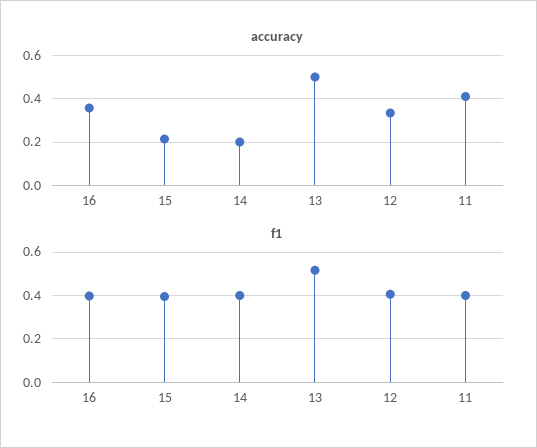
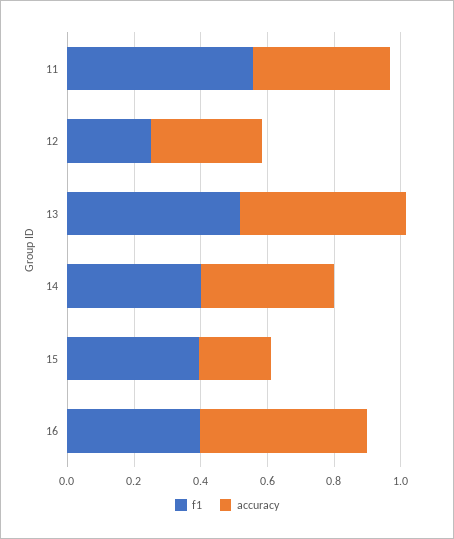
  {
    "accuracy": {
-     "16": 0.35,
+     "16": 0.5,
      "15": 0.2,
-     "14": 0.2,
+     "14": 0.4,
      "13": 0.5,
      "12": 0.35,
      "11": 0.4
    },
    "f1": {
      "16": 0.4,
      "15": 0.4,
      "14": 0.4,
      "13": 0.5,
-     "12": 0.4,
+     "12": 0.25,
-     "11": 0.4
+     "11": 0.55
    }
  }

